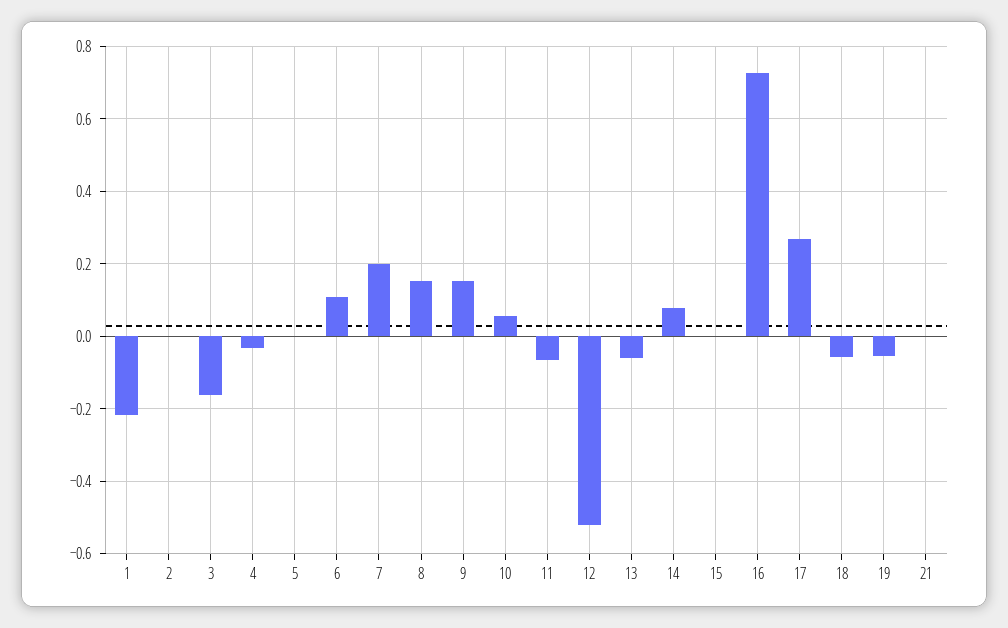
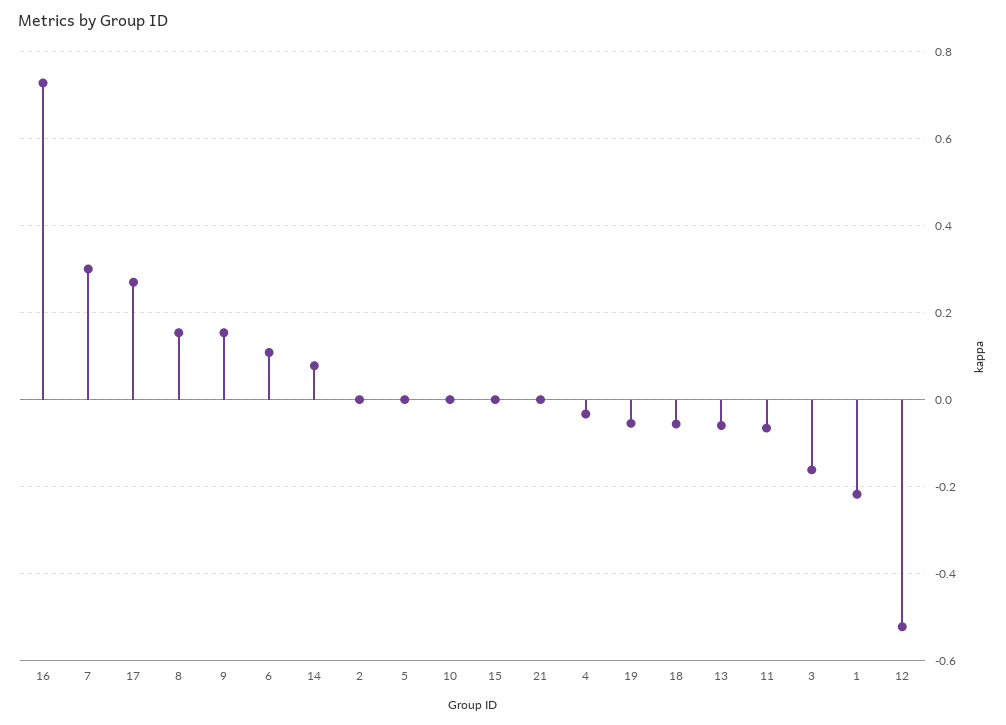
  {
    "1": -0.22,
    "2": 0,
    "3": -0.16,
    "4": -0.04,
    "5": 0,
    "6": 0.1,
-   "7": 0.2,
+   "7": 0.3,
    "8": 0.16,
    "9": 0.16,
-   "10": 0.06,
+   "10": 0,
    "11": -0.06,
    "12": -0.52,
    "13": -0.06,
    "14": 0.08,
    "15": 0,
    "16": 0.72,
    "17": 0.26,
    "18": -0.06,
    "19": -0.06,
    "21": 0
  }

